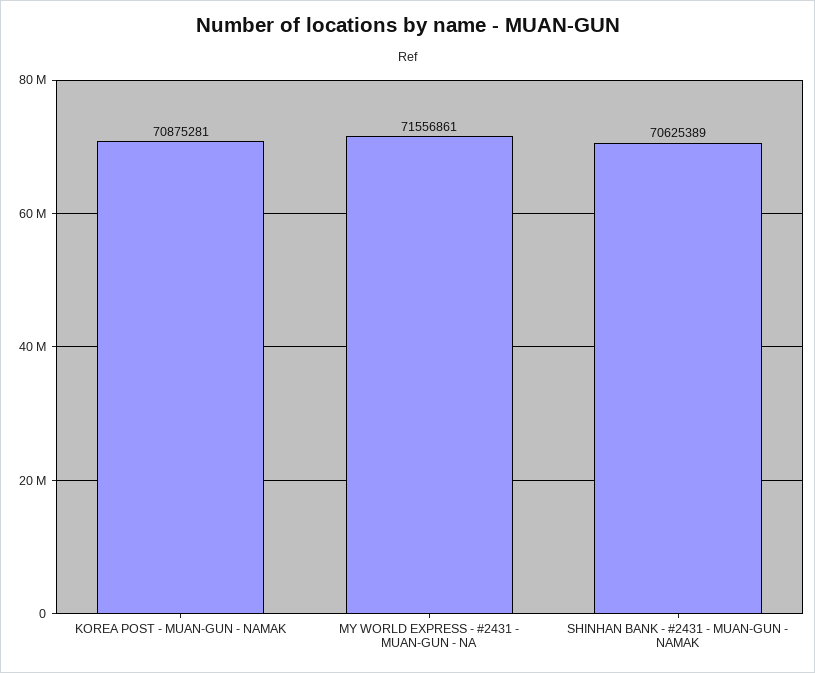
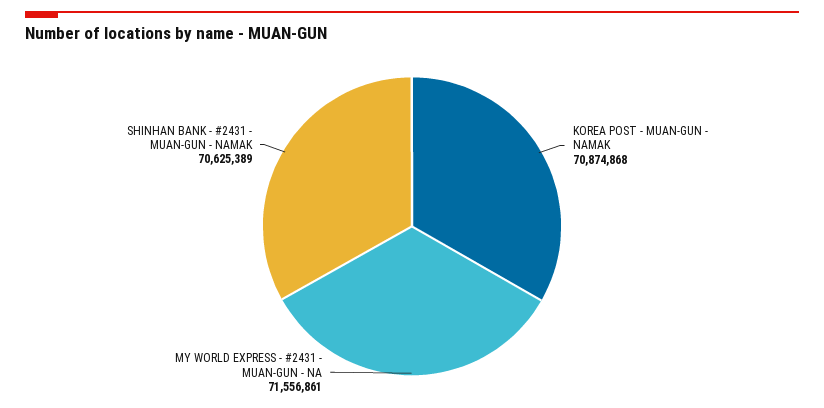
  {
-   "KOREA POST - MUAN-GUN - NAMAK": 70875281,
+   "KOREA POST - MUAN-GUN - NAMAK": 70874868,
    "MY WORLD EXPRESS - #2431 - MUAN-GUN - NA": 71556861,
    "SHINHAN BANK - #2431 - MUAN-GUN - NAMAK": 70625389
  }

